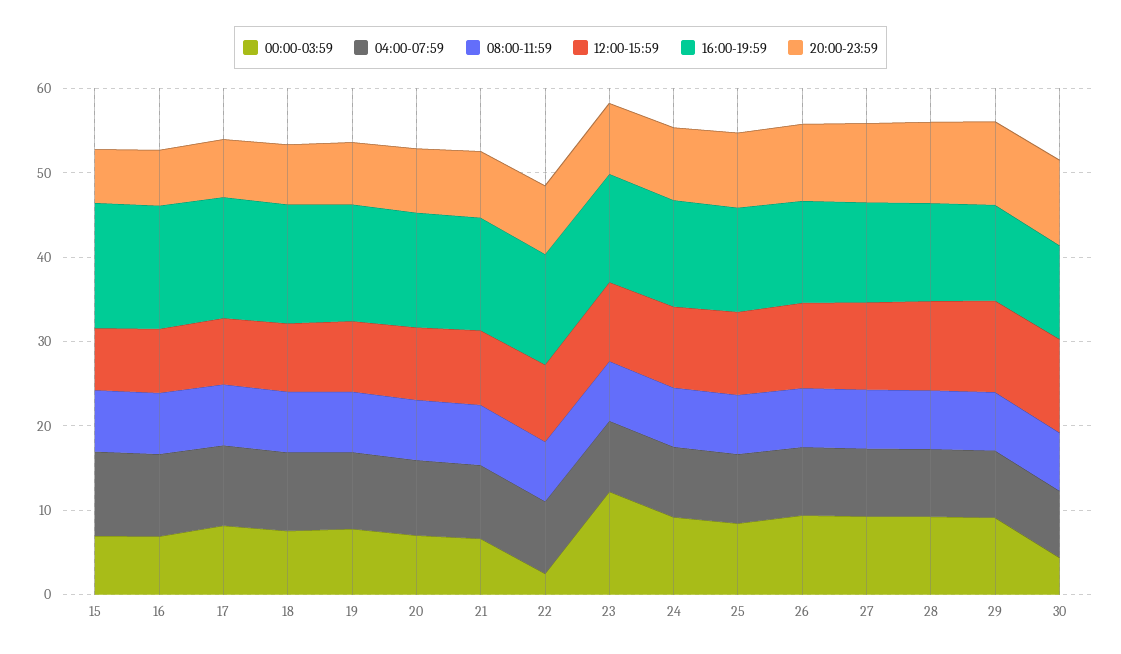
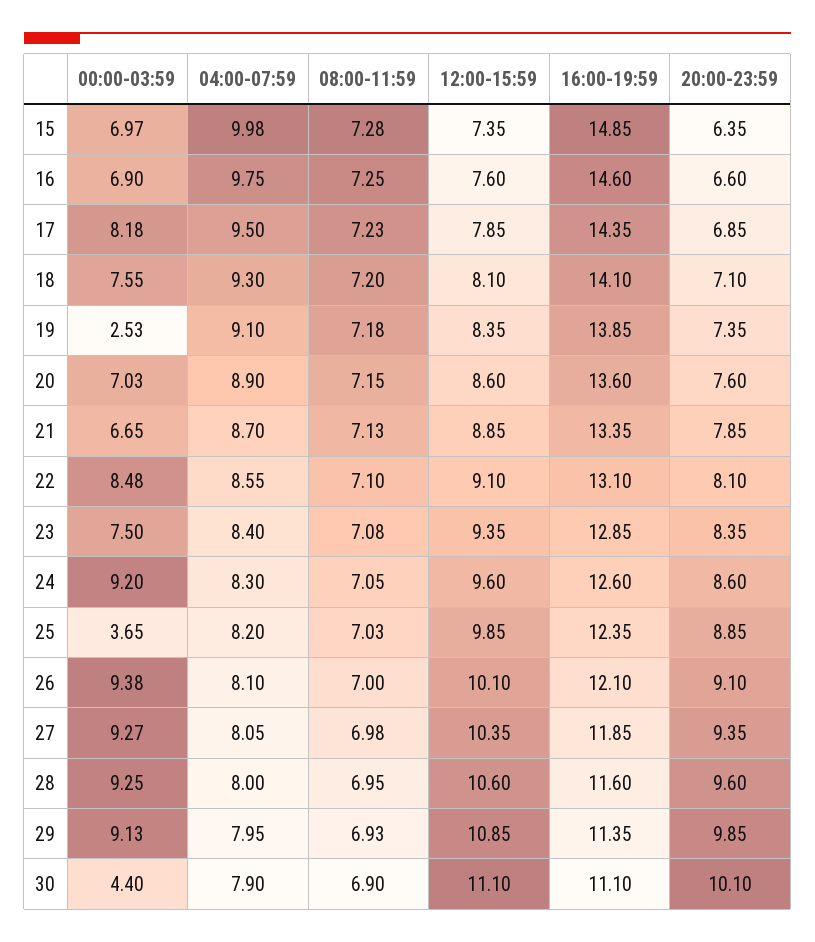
  {
    "00:00-03:59": {
      "15": 6.97,
      "16": 6.9,
      "17": 8.18,
      "18": 7.55,
-     "19": 8,
+     "19": 2.53,
      "20": 7.03,
      "21": 6.65,
-     "22": 2,
+     "22": 8.48,
-     "23": 12,
+     "23": 7.5,
      "24": 9.2,
-     "25": 8,
+     "25": 3.65,
      "26": 9.38,
      "27": 9.27,
      "28": 9.25,
      "29": 9.13,
      "30": 4.4
    },
    "04:00-07:59": {
      "15": 9.98,
      "16": 9.75,
      "17": 9.5,
      "18": 9.3,
      "19": 9.1,
      "20": 8.9,
      "21": 8.7,
      "22": 8.55,
      "23": 8.4,
      "24": 8.3,
      "25": 8.2,
      "26": 8.1,
      "27": 8.05,
      "28": 8,
      "29": 7.95,
      "30": 7.9
    },
    "08:00-11:59": {
      "15": 7.28,
      "16": 7.25,
      "17": 7.23,
      "18": 7.2,
      "19": 7.18,
      "20": 7.15,
      "21": 7.13,
      "22": 7.1,
      "23": 7.08,
      "24": 7.05,
      "25": 7.03,
      "26": 7,
      "27": 6.98,
      "28": 6.95,
      "29": 6.93,
      "30": 6.9
    },
    "12:00-15:59": {
      "15": 7.35,
      "16": 7.6,
      "17": 7.85,
      "18": 8.1,
      "19": 8.35,
      "20": 8.6,
      "21": 8.85,
      "22": 9.1,
      "23": 9.35,
      "24": 9.6,
      "25": 9.85,
      "26": 10.1,
      "27": 10.35,
      "28": 10.6,
      "29": 10.85,
      "30": 11.1
    },
    "16:00-19:59": {
      "15": 14.85,
      "16": 14.6,
      "17": 14.35,
      "18": 14.1,
      "19": 13.85,
      "20": 13.6,
      "21": 13.35,
      "22": 13.1,
      "23": 12.85,
      "24": 12.6,
      "25": 12.35,
      "26": 12.1,
      "27": 11.85,
      "28": 11.6,
      "29": 11.35,
      "30": 11.1
    },
    "20:00-23:59": {
      "15": 6.35,
      "16": 6.6,
      "17": 6.85,
      "18": 7.1,
      "19": 7.35,
      "20": 7.6,
      "21": 7.85,
      "22": 8.1,
      "23": 8.35,
      "24": 8.6,
      "25": 8.85,
      "26": 9.1,
      "27": 9.35,
      "28": 9.6,
      "29": 9.85,
      "30": 10.1
    }
  }

